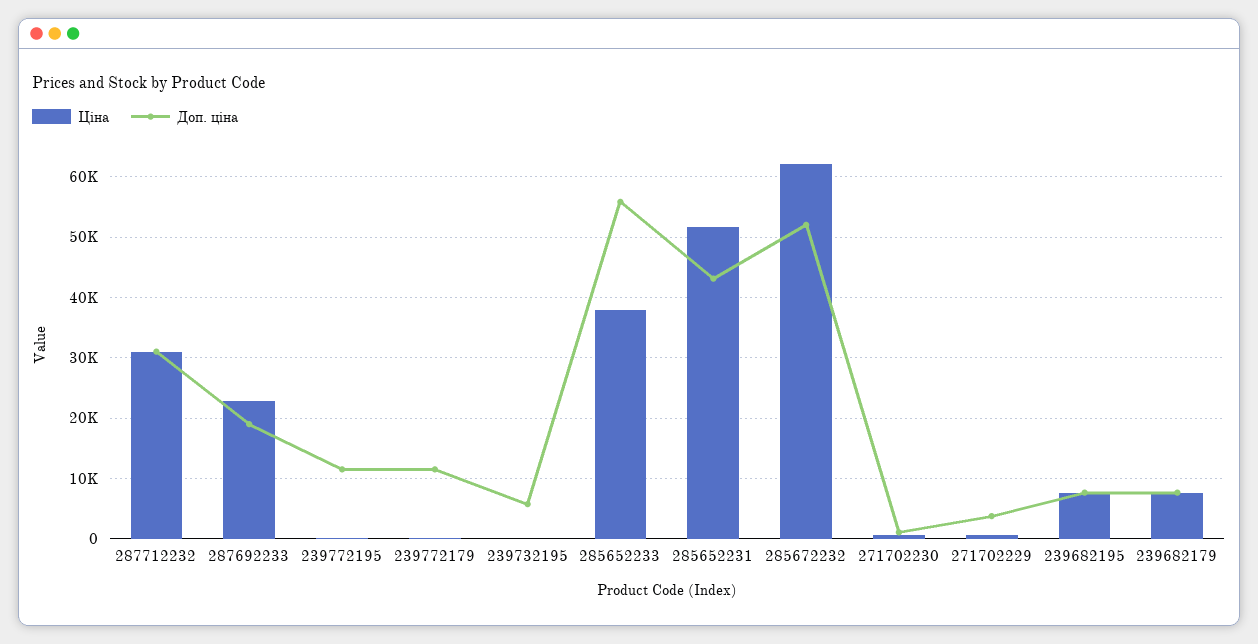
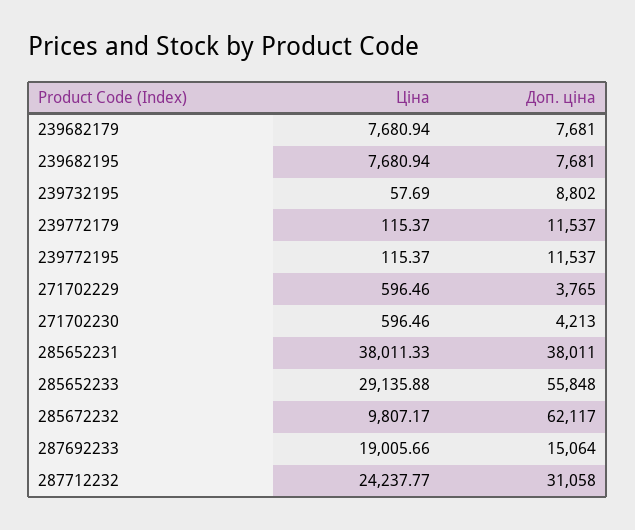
  {
    "Ціна": {
-     "287712232": 31000,
+     "287712232": 24237.77,
-     "287692233": 23000,
+     "287692233": 19005.66,
      "239772195": 115.37,
      "239772179": 115.37,
      "239732195": 57.69,
-     "285652233": 38000,
+     "285652233": 29135.88,
-     "285652231": 52000,
+     "285652231": 38011.33,
-     "285672232": 62000,
+     "285672232": 9807.17,
      "271702230": 596.46,
      "271702229": 596.46,
      "239682195": 7680.94,
      "239682179": 7680.94
    },
    "Доп. ціна": {
      "287712232": 31058,
-     "287692233": 19000,
+     "287692233": 15064,
      "239772195": 11537,
      "239772179": 11537,
-     "239732195": 6000,
+     "239732195": 8802,
      "285652233": 55848,
-     "285652231": 43000,
+     "285652231": 38011,
-     "285672232": 52000,
+     "285672232": 62117,
-     "271702230": 1000,
+     "271702230": 4213,
      "271702229": 3765,
      "239682195": 7681,
      "239682179": 7681
    }
  }

